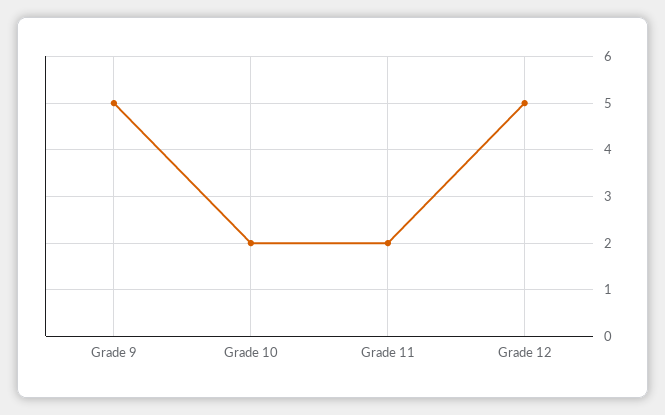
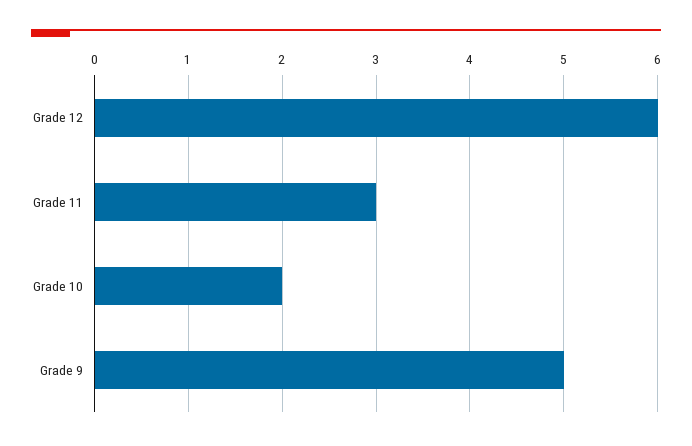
  {
    "Grade 9": 5,
    "Grade 10": 2,
-   "Grade 11": 2,
+   "Grade 11": 3,
-   "Grade 12": 5
+   "Grade 12": 6
  }

